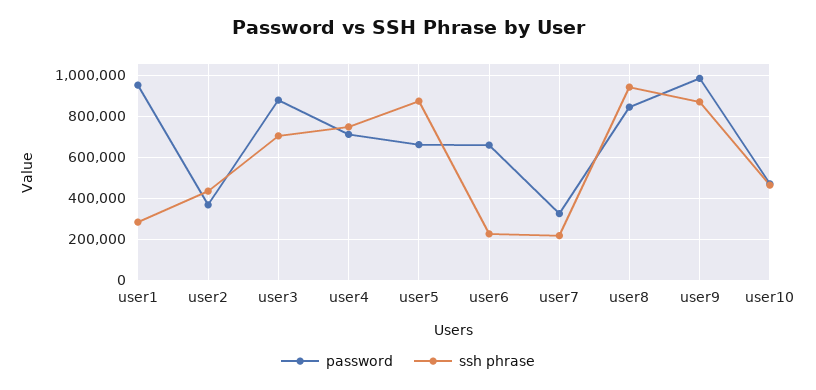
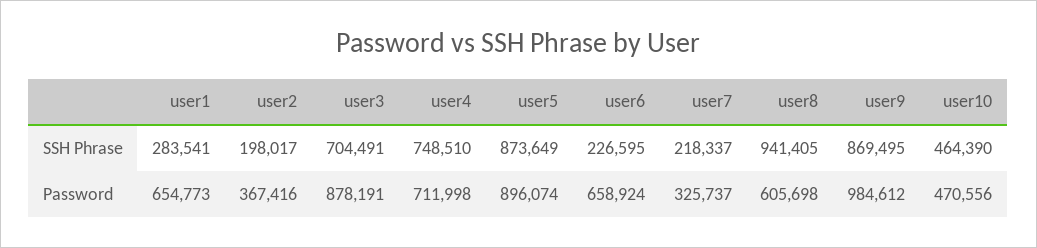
  {
    "password": {
-     "user1": 950000,
+     "user1": 654773,
      "user2": 367416,
      "user3": 878191,
      "user4": 711998,
-     "user5": 650000,
+     "user5": 896074,
      "user6": 658924,
      "user7": 325737,
-     "user8": 850000,
+     "user8": 605698,
      "user9": 984612,
      "user10": 470556
    },
    "ssh phrase": {
      "user1": 283541,
-     "user2": 450000,
+     "user2": 198017,
      "user3": 704491,
      "user4": 748510,
      "user5": 873649,
      "user6": 226595,
      "user7": 218337,
      "user8": 941405,
      "user9": 869495,
      "user10": 464390
    }
  }

